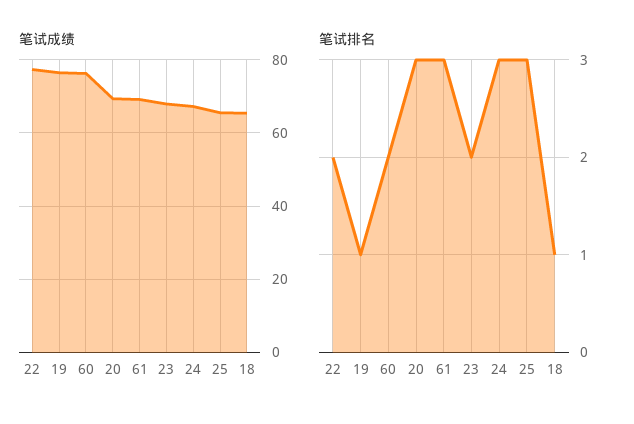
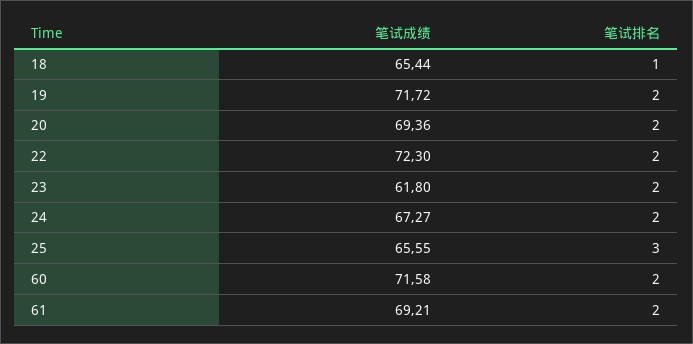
  {
    "笔试成绩": {
-     "22": 78,
+     "22": 72.3,
-     "19": 76,
+     "19": 71.72,
-     "60": 76,
+     "60": 71.58,
      "20": 69.36,
      "61": 69.21,
-     "23": 68,
+     "23": 61.8,
      "24": 67.27,
      "25": 65.55,
      "18": 65.44
    },
    "笔试排名": {
      "22": 2,
-     "19": 1,
+     "19": 2,
      "60": 2,
-     "20": 3,
+     "20": 2,
-     "61": 3,
+     "61": 2,
      "23": 2,
-     "24": 3,
+     "24": 2,
      "25": 3,
      "18": 1
    }
  }

